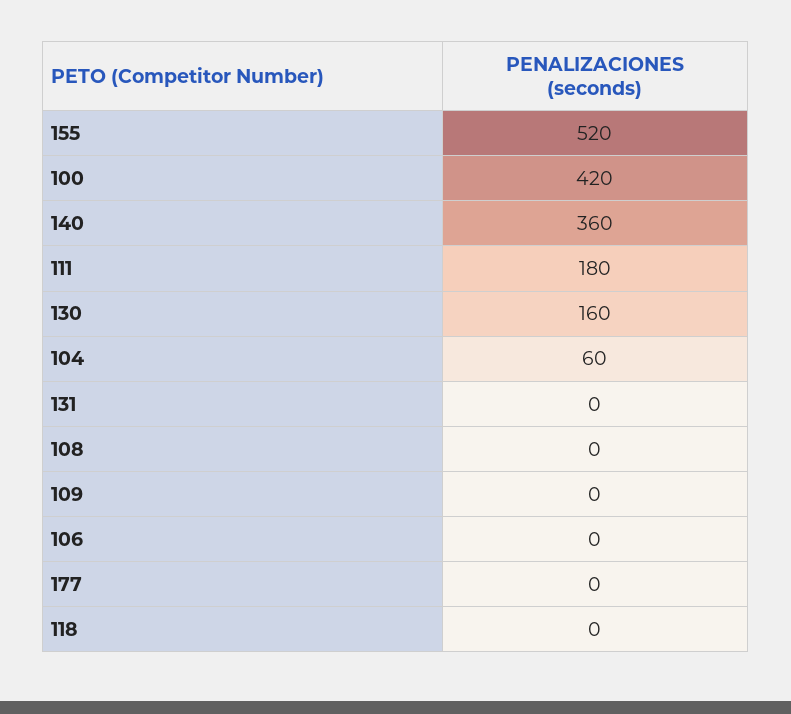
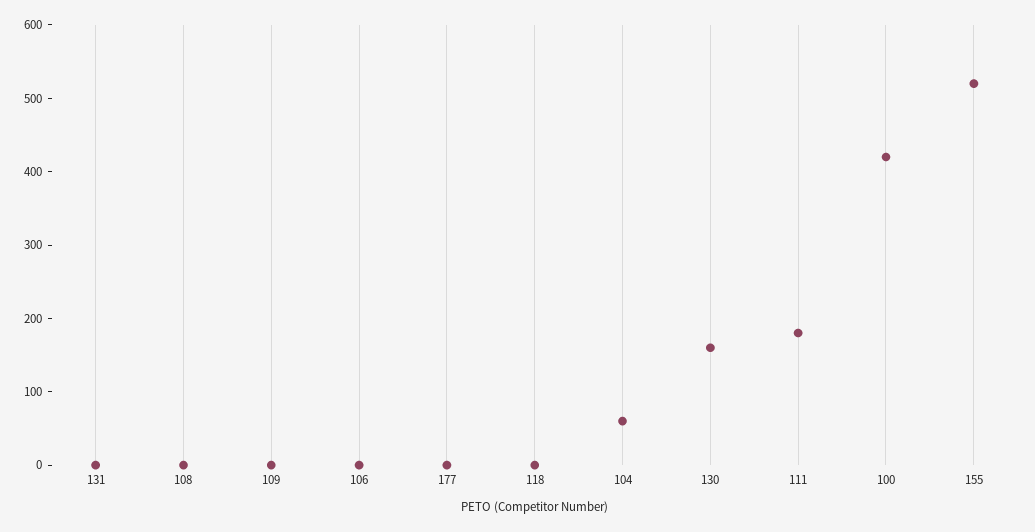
  {
    "155": 520,
    "100": 420,
-   "140": 360,
    "111": 180,
    "130": 160,
    "104": 60,
    "131": 0,
    "108": 0,
    "109": 0,
    "106": 0,
    "177": 0,
    "118": 0
  }

